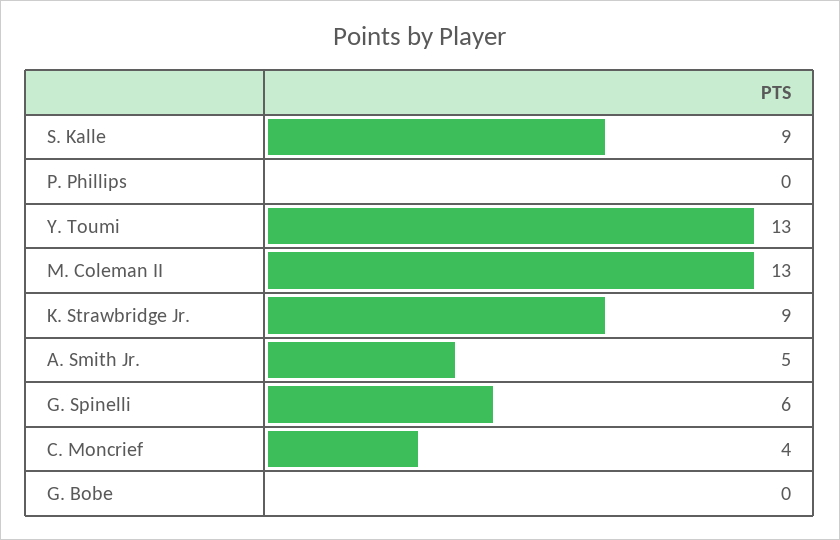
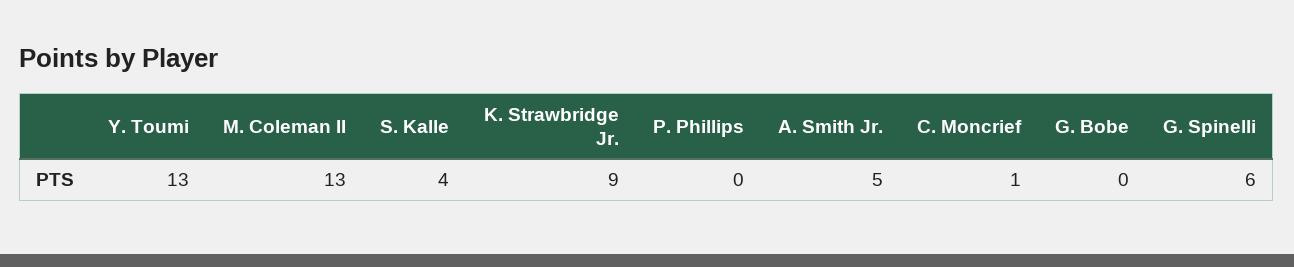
  {
-   "S. Kalle": 9,
+   "S. Kalle": 4,
    "P. Phillips": 0,
    "Y. Toumi": 13,
    "M. Coleman II": 13,
    "K. Strawbridge Jr.": 9,
    "A. Smith Jr.": 5,
    "G. Spinelli": 6,
-   "C. Moncrief": 4,
+   "C. Moncrief": 1,
    "G. Bobe": 0
  }

